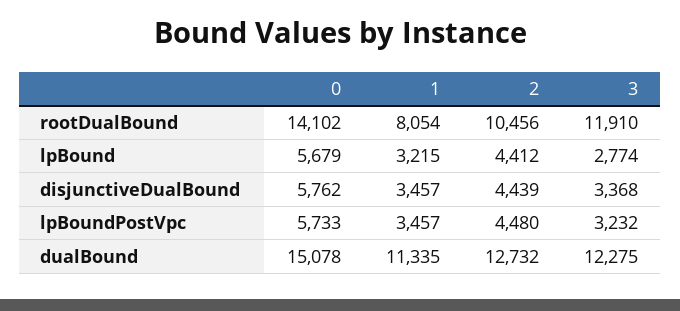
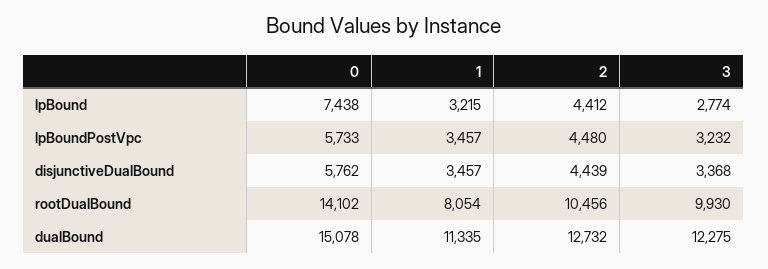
  {
    "0": {
      "rootDualBound": 14102,
-     "lpBound": 5679,
+     "lpBound": 7438,
      "disjunctiveDualBound": 5762,
      "lpBoundPostVpc": 5733,
      "dualBound": 15078
    },
    "1": {
      "rootDualBound": 8054,
      "lpBound": 3215,
      "disjunctiveDualBound": 3457,
      "lpBoundPostVpc": 3457,
      "dualBound": 11335
    },
    "2": {
      "rootDualBound": 10456,
      "lpBound": 4412,
      "disjunctiveDualBound": 4439,
      "lpBoundPostVpc": 4480,
      "dualBound": 12732
    },
    "3": {
-     "rootDualBound": 11910,
+     "rootDualBound": 9930,
      "lpBound": 2774,
      "disjunctiveDualBound": 3368,
      "lpBoundPostVpc": 3232,
      "dualBound": 12275
    }
  }

